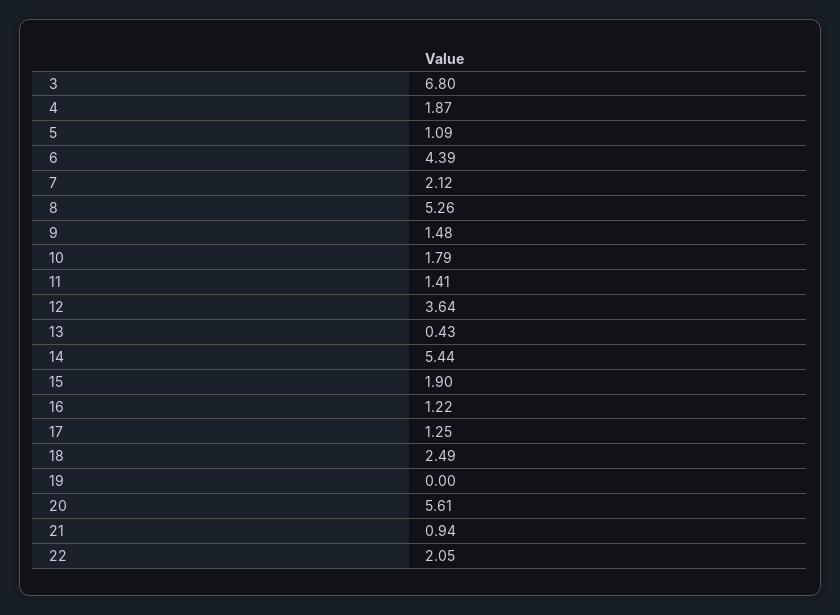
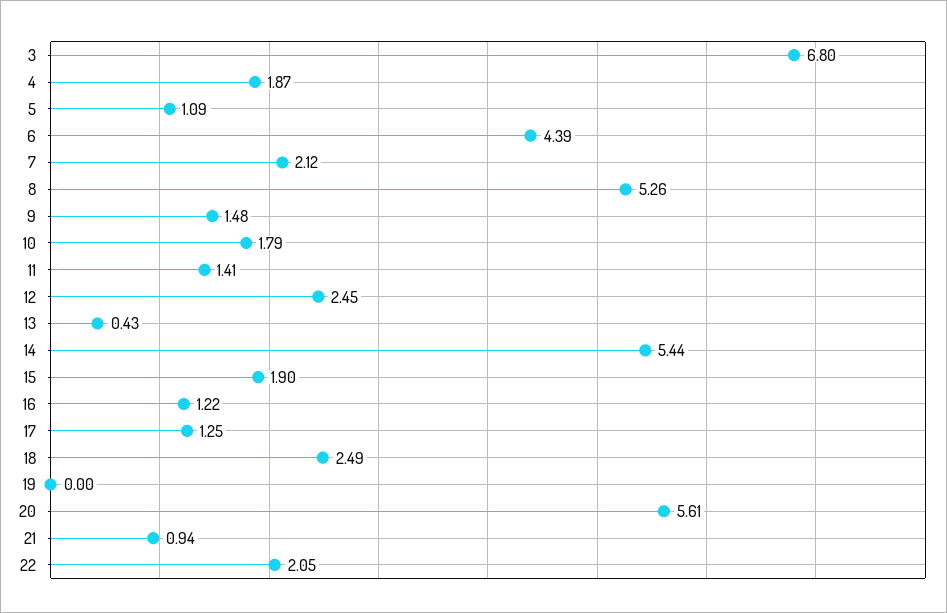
  {
    "3": 6.8,
    "4": 1.87,
    "5": 1.09,
    "6": 4.39,
    "7": 2.12,
    "8": 5.26,
    "9": 1.48,
    "10": 1.79,
    "11": 1.41,
-   "12": 3.64,
+   "12": 2.45,
    "13": 0.43,
    "14": 5.44,
    "15": 1.9,
    "16": 1.22,
    "17": 1.25,
    "18": 2.49,
    "19": 0,
    "20": 5.61,
    "21": 0.94,
    "22": 2.05
  }

